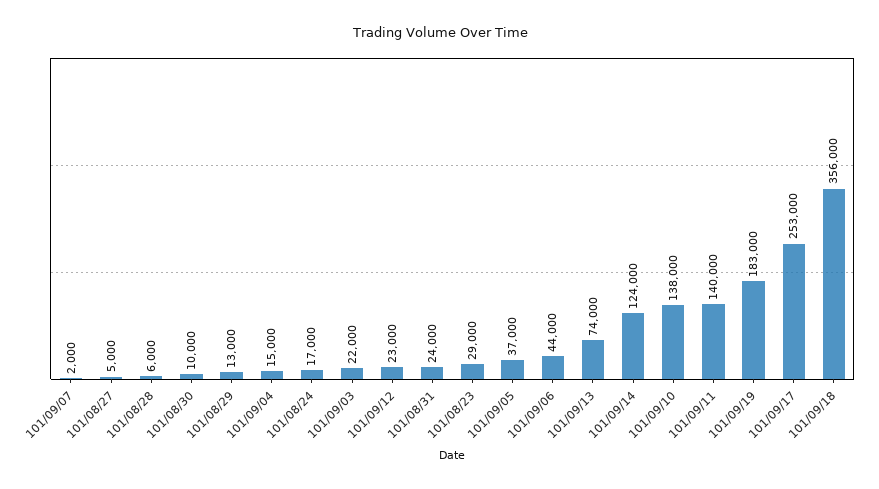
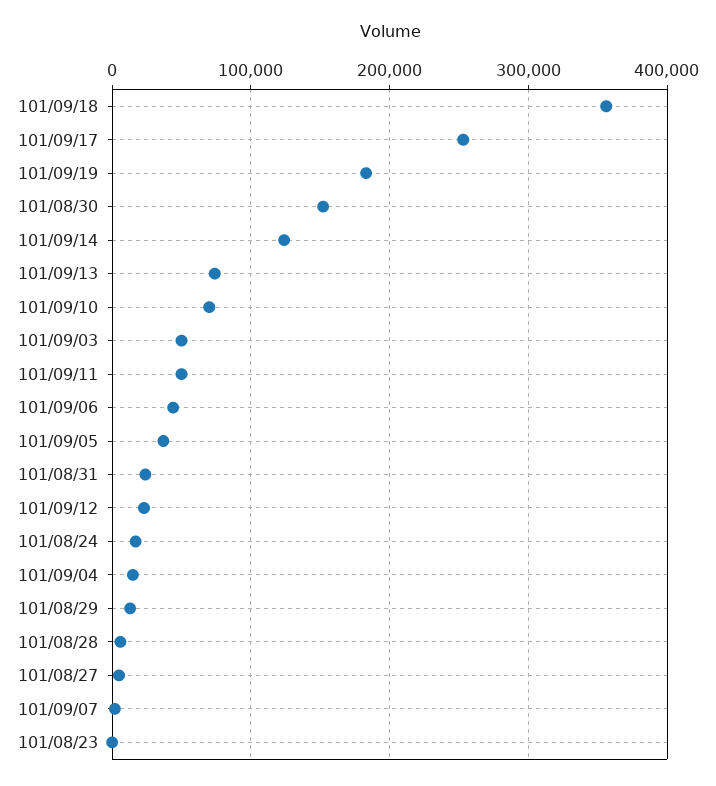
  {
    "101/09/07": 2000,
    "101/08/27": 5000,
    "101/08/28": 6000,
-   "101/08/30": 10000,
+   "101/08/30": 150000,
    "101/08/29": 13000,
    "101/09/04": 15000,
    "101/08/24": 17000,
-   "101/09/03": 22000,
+   "101/09/03": 50000,
    "101/09/12": 23000,
    "101/08/31": 24000,
-   "101/08/23": 29000,
+   "101/08/23": 0,
    "101/09/05": 37000,
    "101/09/06": 44000,
    "101/09/13": 74000,
    "101/09/14": 124000,
-   "101/09/10": 138000,
+   "101/09/10": 70000,
-   "101/09/11": 140000,
+   "101/09/11": 50000,
    "101/09/19": 183000,
    "101/09/17": 253000,
    "101/09/18": 356000
  }

